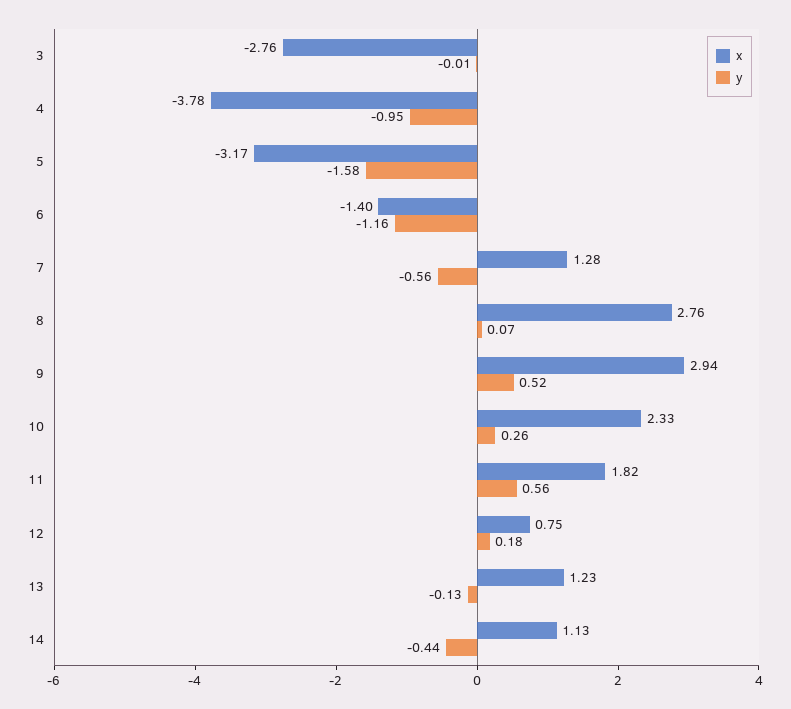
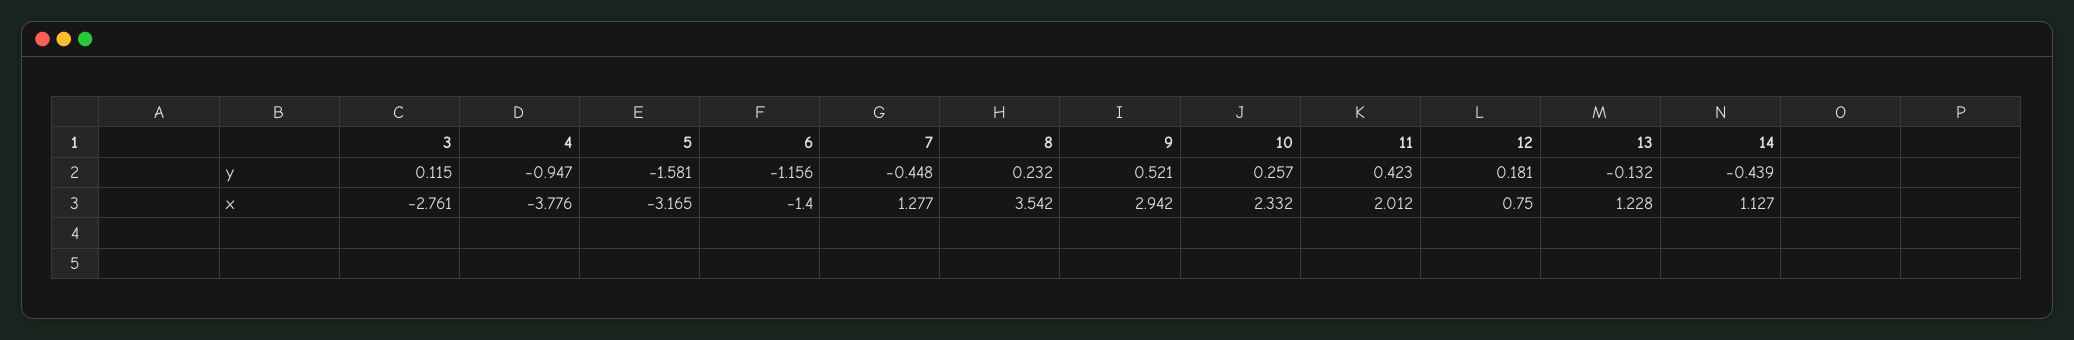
  {
    "x": {
      "3": -2.761,
      "4": -3.776,
      "5": -3.165,
      "6": -1.4,
      "7": 1.277,
-     "8": 2.76,
+     "8": 3.542,
      "9": 2.942,
      "10": 2.332,
-     "11": 1.82,
+     "11": 2.012,
      "12": 0.75,
      "13": 1.228,
      "14": 1.127
    },
    "y": {
-     "3": -0.01,
+     "3": 0.115,
      "4": -0.947,
      "5": -1.581,
      "6": -1.156,
-     "7": -0.56,
+     "7": -0.448,
-     "8": 0.07,
+     "8": 0.232,
      "9": 0.521,
      "10": 0.257,
-     "11": 0.56,
+     "11": 0.423,
      "12": 0.181,
      "13": -0.132,
      "14": -0.439
    }
  }

